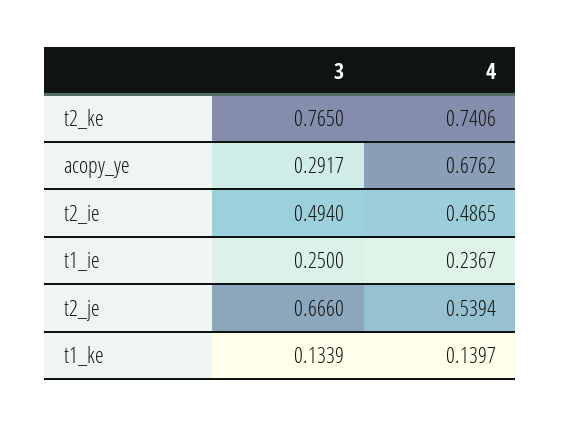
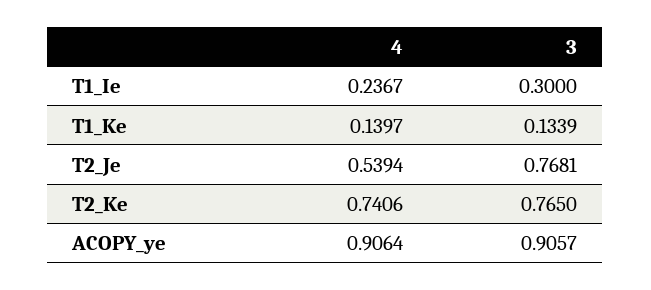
  {
    "3": {
      "t2_ke": 0.765,
-     "acopy_ye": 0.2917,
+     "acopy_ye": 0.9057,
-     "t2_ie": 0.494,
-     "t1_ie": 0.25,
+     "t1_ie": 0.3,
-     "t2_je": 0.666,
+     "t2_je": 0.7681,
      "t1_ke": 0.1339
    },
    "4": {
      "t2_ke": 0.7406,
-     "acopy_ye": 0.6762,
+     "acopy_ye": 0.9064,
-     "t2_ie": 0.4865,
      "t1_ie": 0.2367,
      "t2_je": 0.5394,
      "t1_ke": 0.1397
    }
  }

